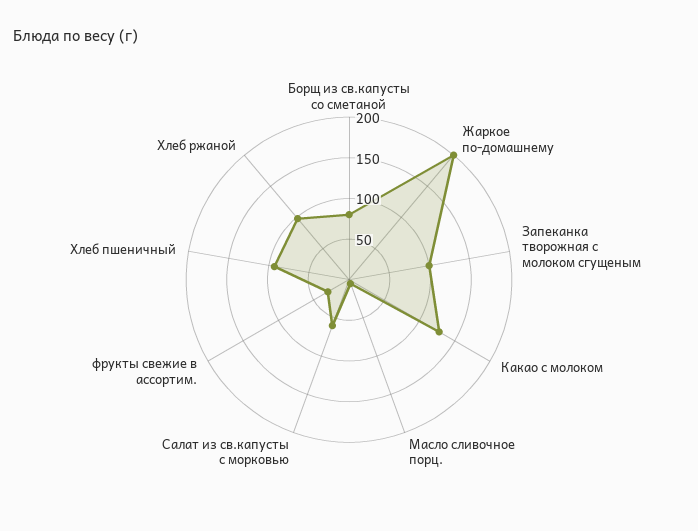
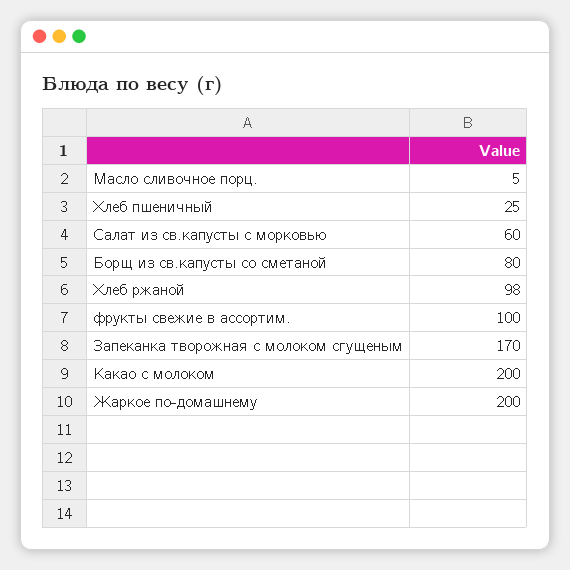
  {
    "Борщ из св.капусты со сметаной": 80,
    "Жаркое по-домашнему": 200,
-   "Запеканка творожная с молоком сгущеным": 100,
+   "Запеканка творожная с молоком сгущеным": 170,
-   "Какао с молоком": 130,
+   "Какао с молоком": 200,
    "Масло сливочное порц.": 5,
    "Салат из св.капусты с морковью": 60,
-   "фрукты свежие в ассортим.": 30,
+   "фрукты свежие в ассортим.": 100,
-   "Хлеб пшеничный": 90,
+   "Хлеб пшеничный": 25,
    "Хлеб ржаной": 98
  }

